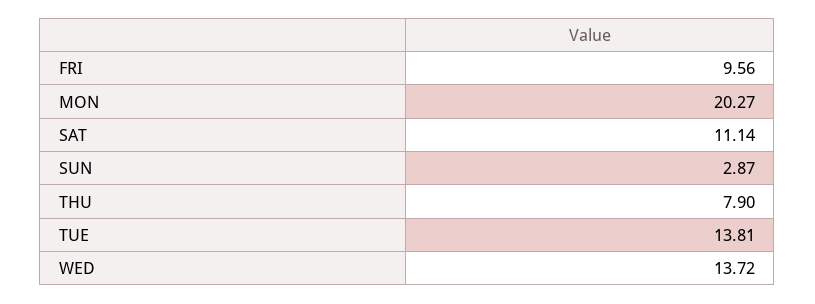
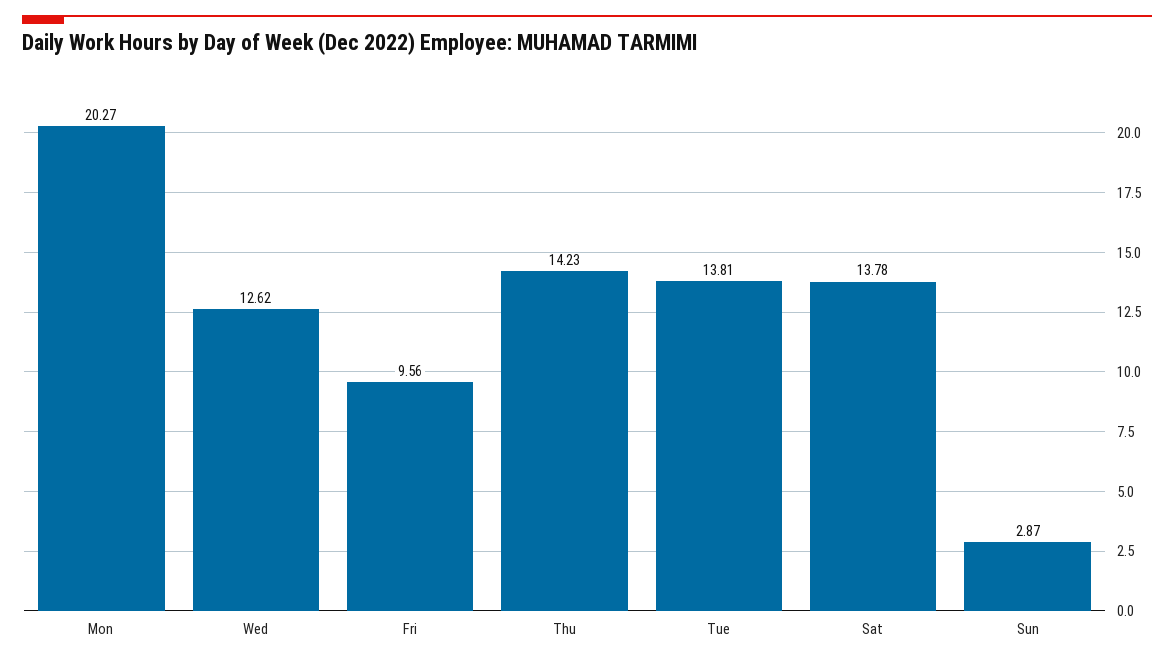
  {
    "FRI": 9.56,
    "MON": 20.27,
-   "SAT": 11.14,
+   "SAT": 13.78,
    "SUN": 2.87,
-   "THU": 7.9,
+   "THU": 14.23,
    "TUE": 13.81,
-   "WED": 13.72
+   "WED": 12.62
  }

